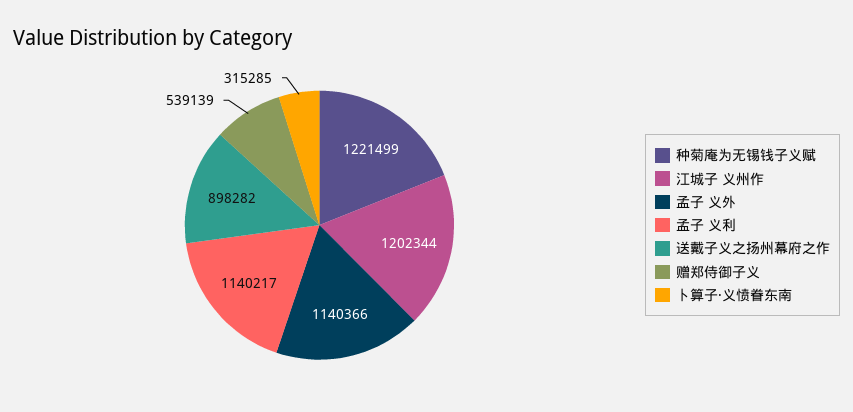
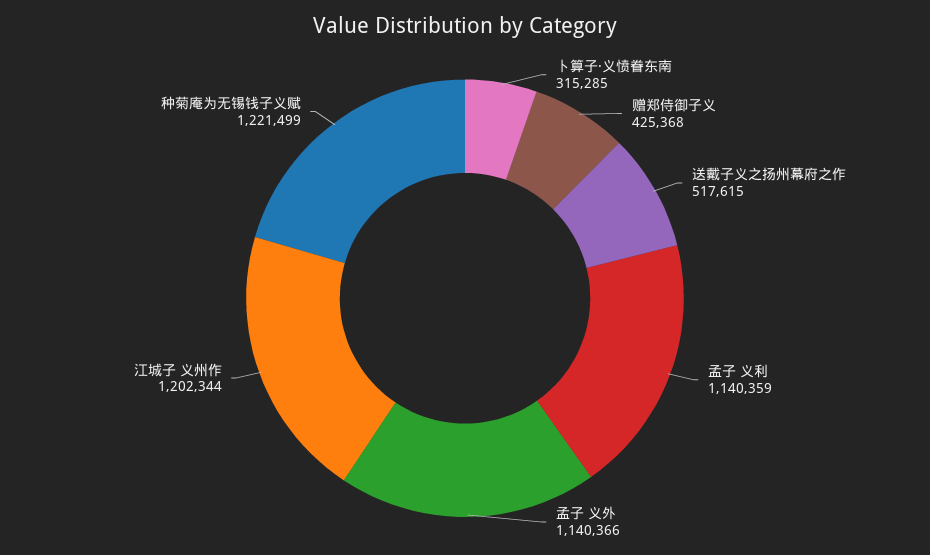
  {
    "种菊庵为无锡钱子义赋": 1221499,
    "江城子 义州作": 1202344,
    "孟子 义外": 1140366,
-   "孟子 义利": 1140217,
+   "孟子 义利": 1140359,
-   "送戴子义之扬州幕府之作": 898282,
+   "送戴子义之扬州幕府之作": 517615,
-   "赠郑侍御子义": 539139,
+   "赠郑侍御子义": 425368,
    "卜算子·义愤眷东南": 315285
  }

